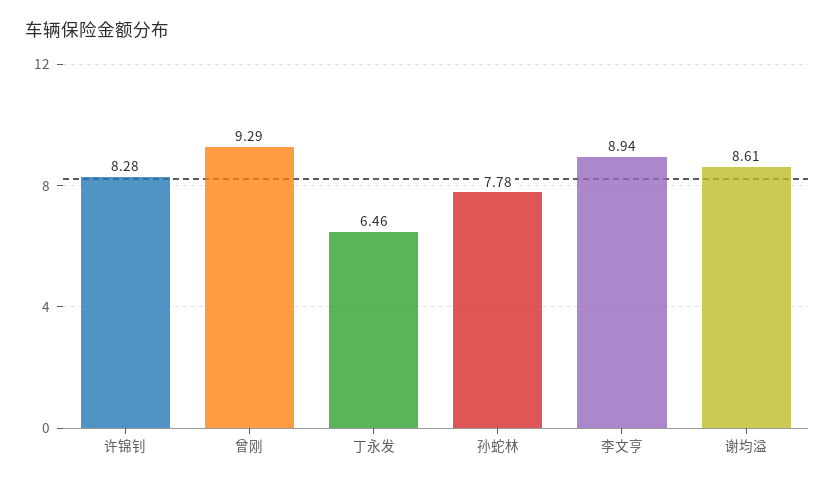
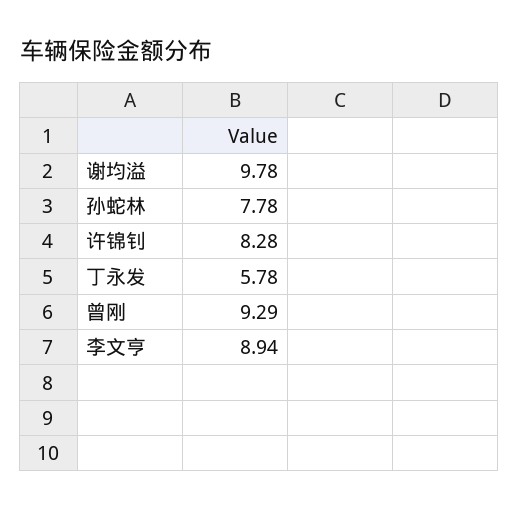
  {
    "许锦钊": 8.28,
    "曾刚": 9.29,
-   "丁永发": 6.46,
+   "丁永发": 5.78,
    "孙蛇林": 7.78,
    "李文亨": 8.94,
-   "谢均溢": 8.61
+   "谢均溢": 9.78
  }

